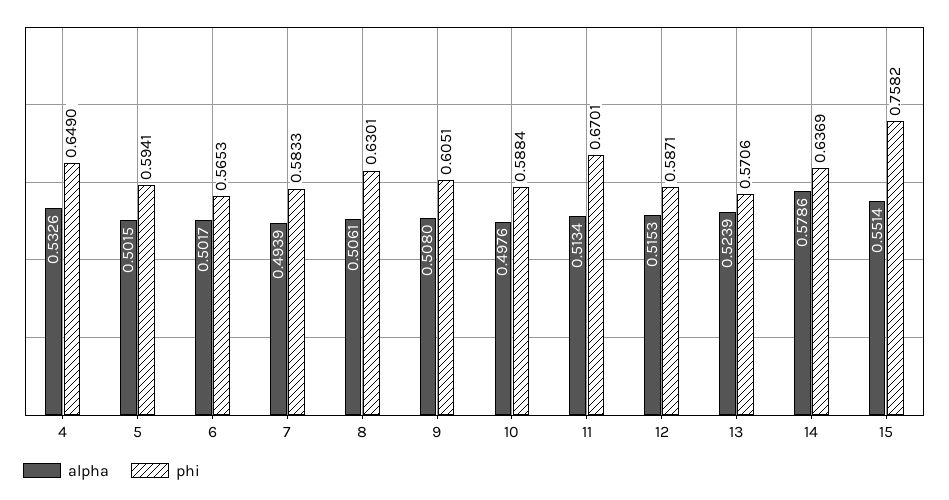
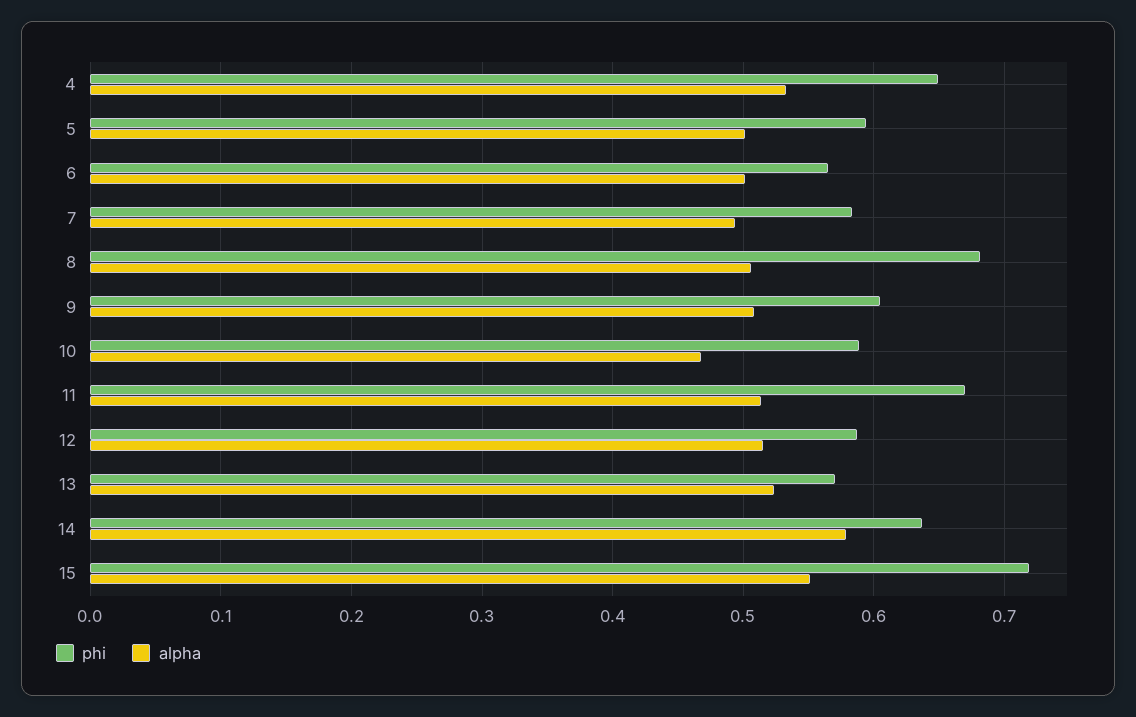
  {
    "alpha": {
      "4": 0.5326,
      "5": 0.5015,
      "6": 0.5017,
      "7": 0.4939,
      "8": 0.5061,
      "9": 0.508,
-     "10": 0.4976,
+     "10": 0.47,
      "11": 0.5134,
      "12": 0.5153,
      "13": 0.5239,
      "14": 0.5786,
      "15": 0.5514
    },
    "phi": {
      "4": 0.649,
      "5": 0.5941,
      "6": 0.5653,
      "7": 0.5833,
-     "8": 0.6301,
+     "8": 0.68,
      "9": 0.6051,
      "10": 0.5884,
      "11": 0.6701,
      "12": 0.5871,
      "13": 0.5706,
      "14": 0.6369,
-     "15": 0.7582
+     "15": 0.72
    }
  }

